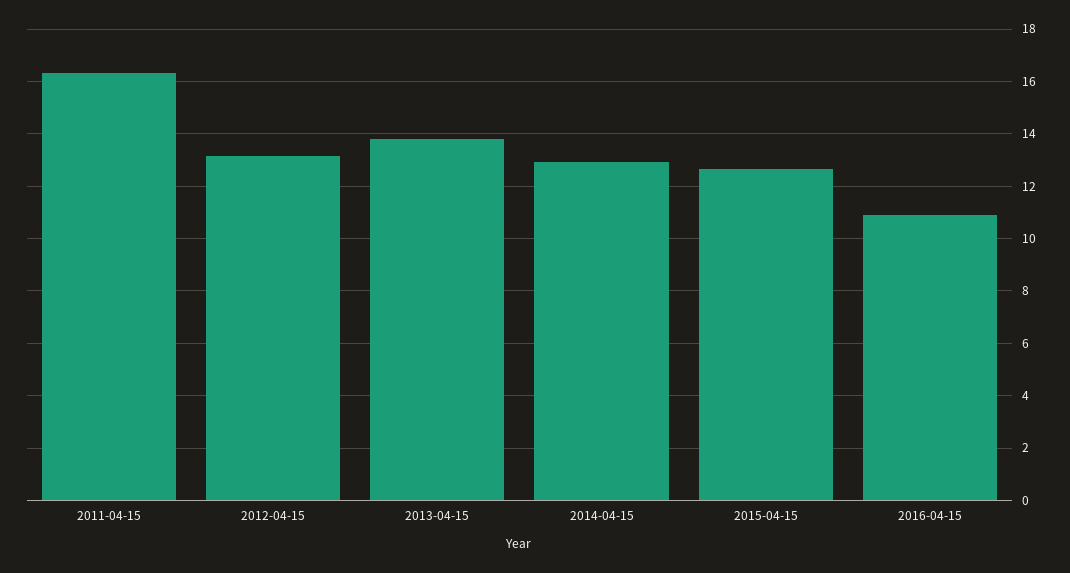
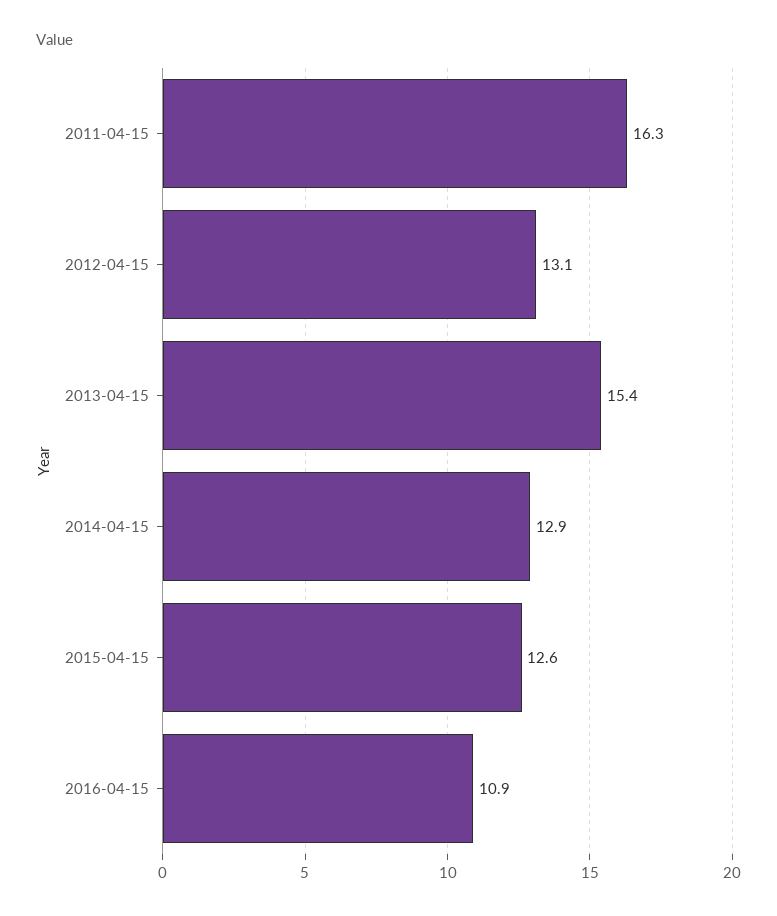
  {
    "2011-04-15": 16.3,
    "2012-04-15": 13.1,
-   "2013-04-15": 13.75,
+   "2013-04-15": 15.4,
    "2014-04-15": 12.9,
    "2015-04-15": 12.6,
    "2016-04-15": 10.9
  }

